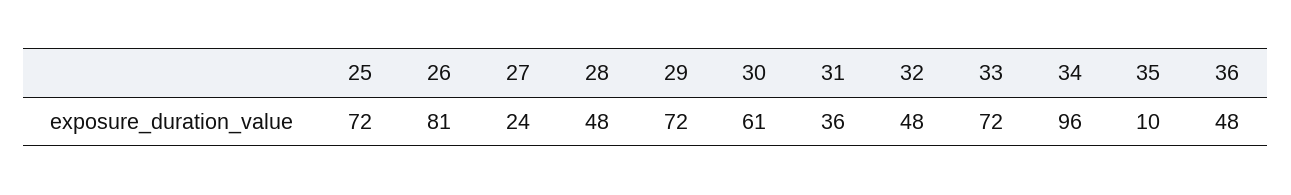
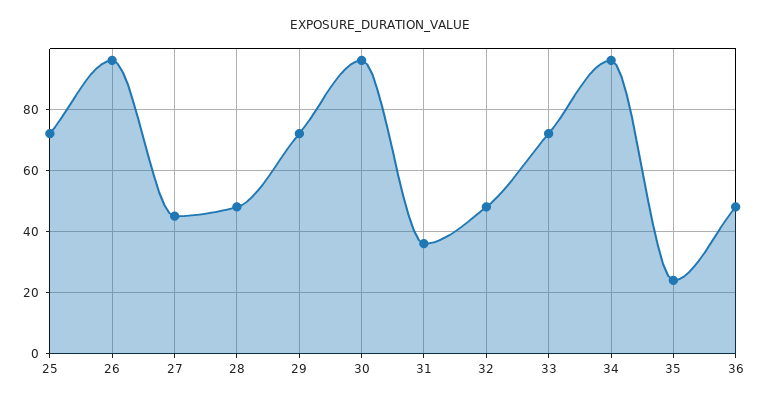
  {
    "25": 72,
-   "26": 81,
+   "26": 95,
-   "27": 24,
+   "27": 45,
    "28": 48,
    "29": 72,
-   "30": 61,
+   "30": 95,
    "31": 36,
    "32": 48,
    "33": 72,
    "34": 96,
-   "35": 10,
+   "35": 25,
    "36": 48
  }

